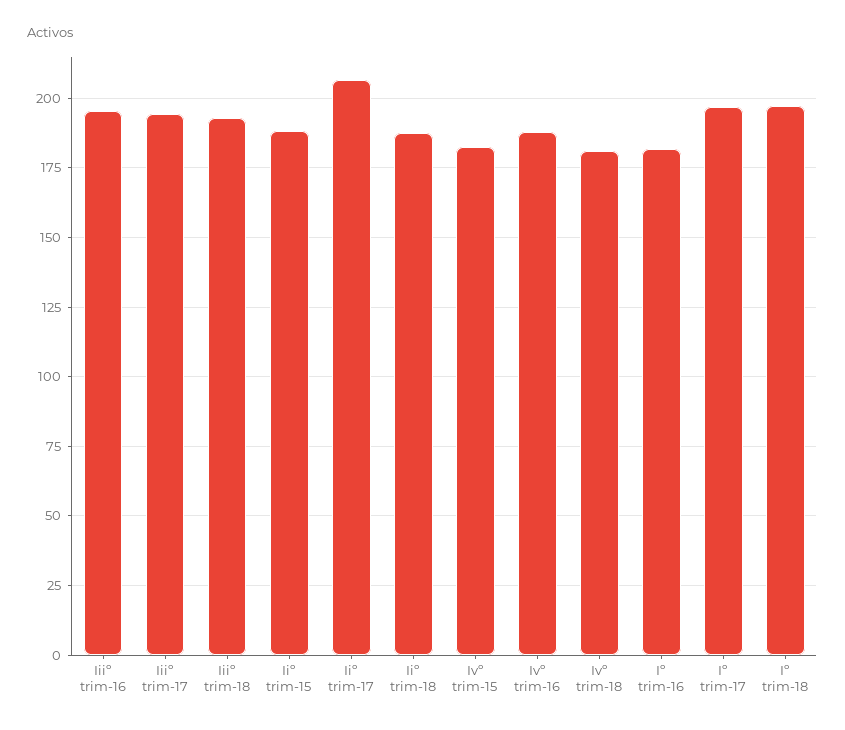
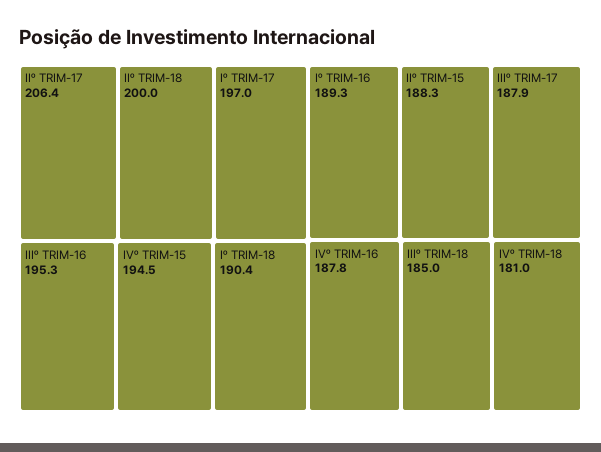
  {
    "Iiiº trim-16": 195.3,
-   "Iiiº trim-17": 195,
+   "Iiiº trim-17": 187.9,
-   "Iiiº trim-18": 192.5,
+   "Iiiº trim-18": 185,
    "Iiº trim-15": 188.3,
    "Iiº trim-17": 206.4,
-   "Iiº trim-18": 187.5,
+   "Iiº trim-18": 200,
-   "Ivº trim-15": 182.5,
+   "Ivº trim-15": 194.5,
    "Ivº trim-16": 187.8,
    "Ivº trim-18": 181,
-   "Iº trim-16": 182.5,
+   "Iº trim-16": 189.3,
    "Iº trim-17": 197,
-   "Iº trim-18": 197.5
+   "Iº trim-18": 190.4
  }

